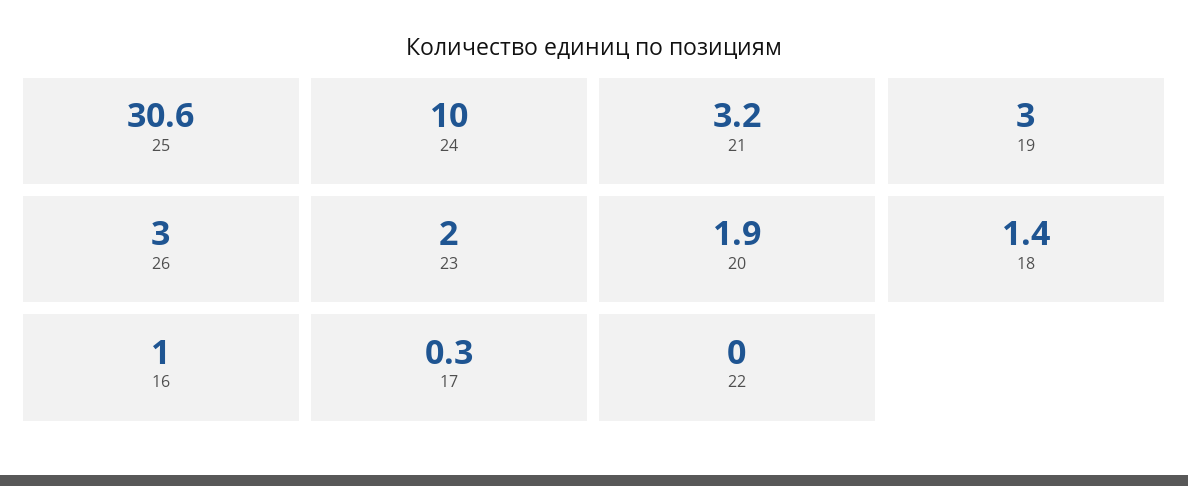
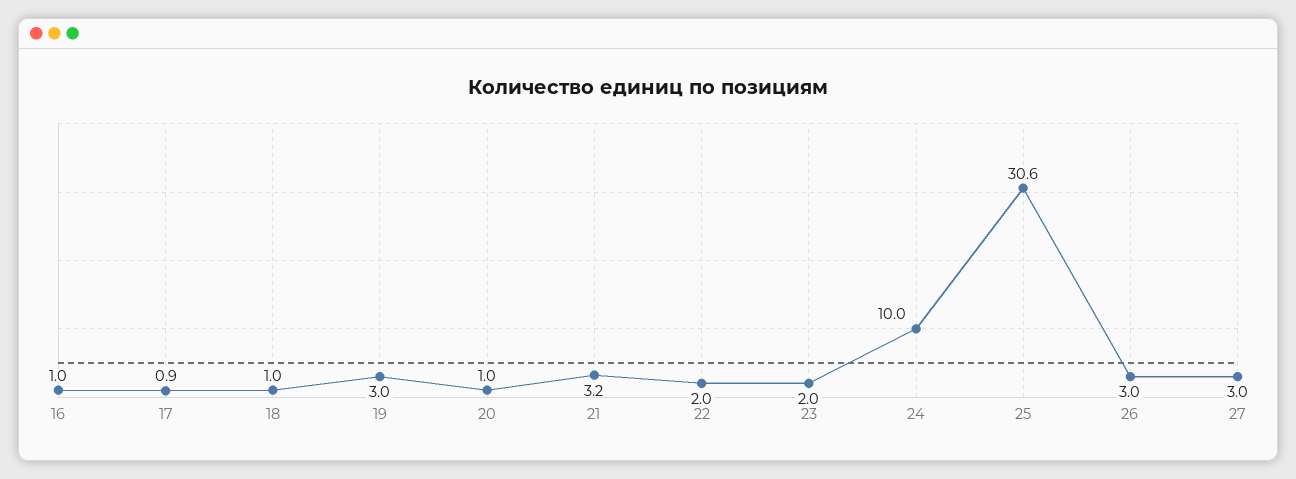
  {
    "25": 30.6,
    "24": 10,
    "21": 3.2,
    "19": 3,
    "26": 3,
    "23": 2,
-   "20": 1.9,
+   "20": 1,
-   "18": 1.4,
+   "18": 1,
    "16": 1,
-   "17": 0.3,
+   "17": 0.9,
-   "22": 0
+   "22": 2,
+   "27": 3
  }

